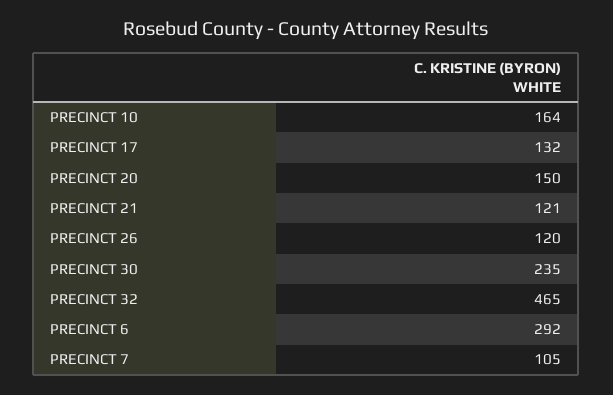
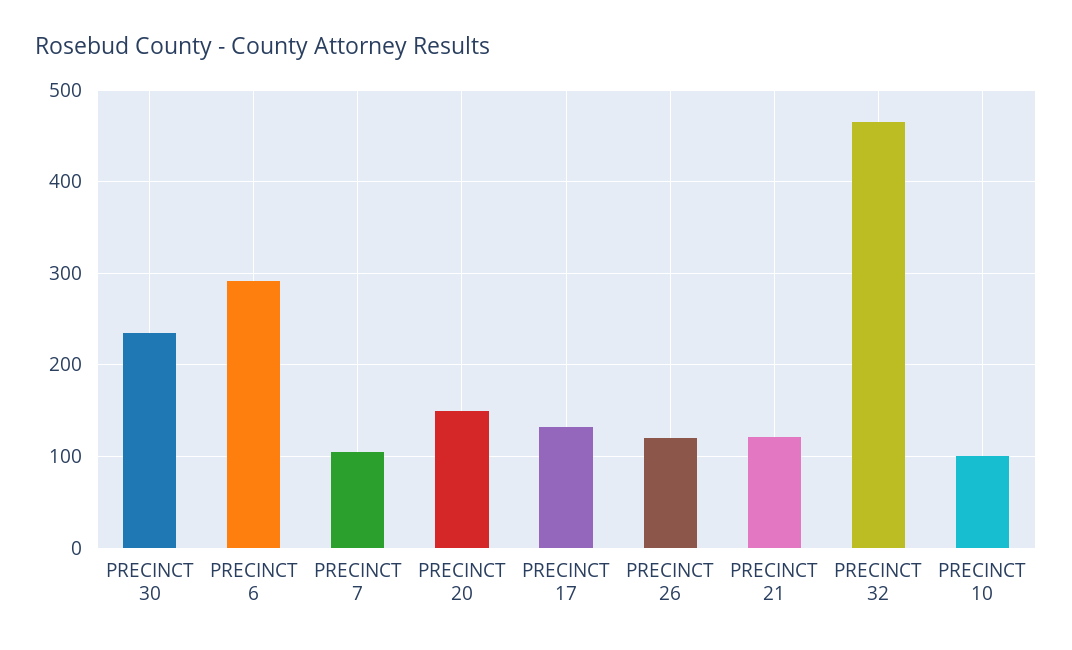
  {
-   "PRECINCT 10": 164,
+   "PRECINCT 10": 100,
    "PRECINCT 17": 132,
    "PRECINCT 20": 150,
    "PRECINCT 21": 121,
    "PRECINCT 26": 120,
    "PRECINCT 30": 235,
    "PRECINCT 32": 465,
    "PRECINCT 6": 292,
    "PRECINCT 7": 105
  }

